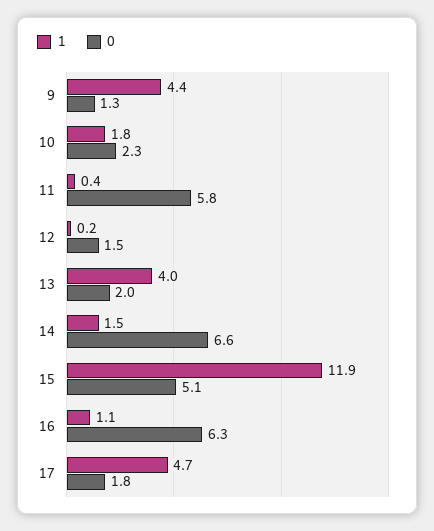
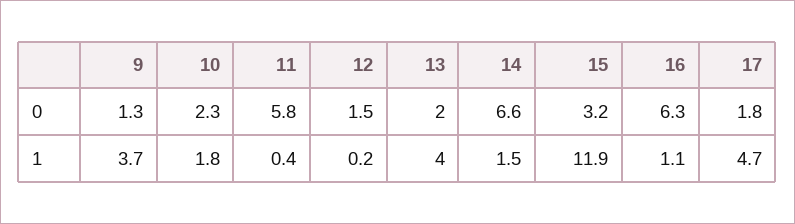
  {
    "1": {
-     "9": 4.4,
+     "9": 3.7,
      "10": 1.8,
      "11": 0.4,
      "12": 0.2,
      "13": 4,
      "14": 1.5,
      "15": 11.9,
      "16": 1.1,
      "17": 4.7
    },
    "0": {
      "9": 1.3,
      "10": 2.3,
      "11": 5.8,
      "12": 1.5,
      "13": 2,
      "14": 6.6,
-     "15": 5.1,
+     "15": 3.2,
      "16": 6.3,
      "17": 1.8
    }
  }

